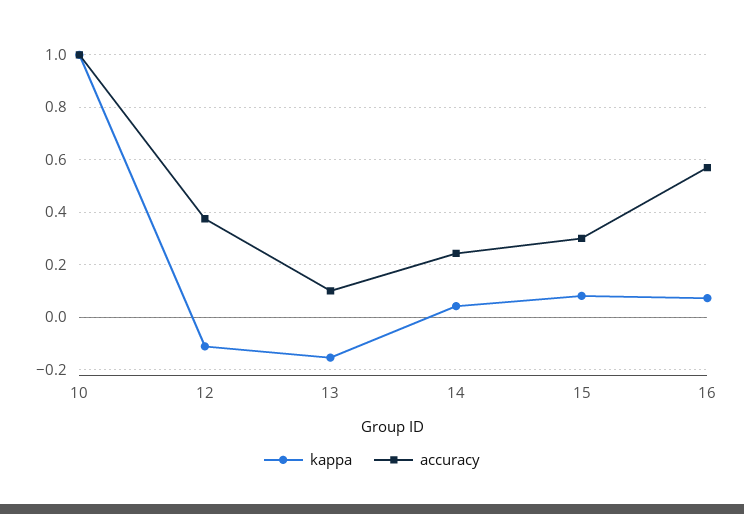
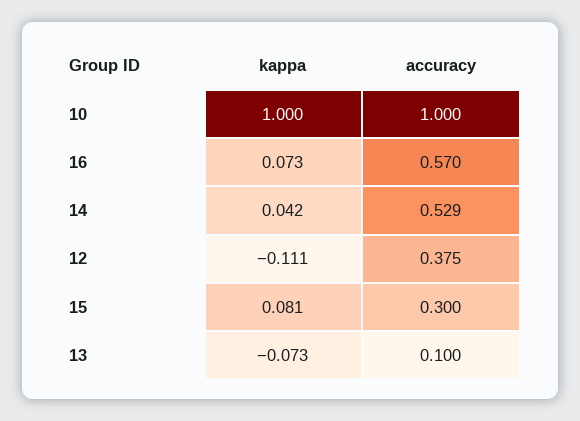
  {
    "kappa": {
      "10": 1,
      "12": -0.111,
-     "13": -0.15,
+     "13": -0.073,
      "14": 0.042,
      "15": 0.081,
      "16": 0.073
    },
    "accuracy": {
      "10": 1,
      "12": 0.375,
      "13": 0.1,
-     "14": 0.25,
+     "14": 0.529,
      "15": 0.3,
      "16": 0.57
    }
  }

